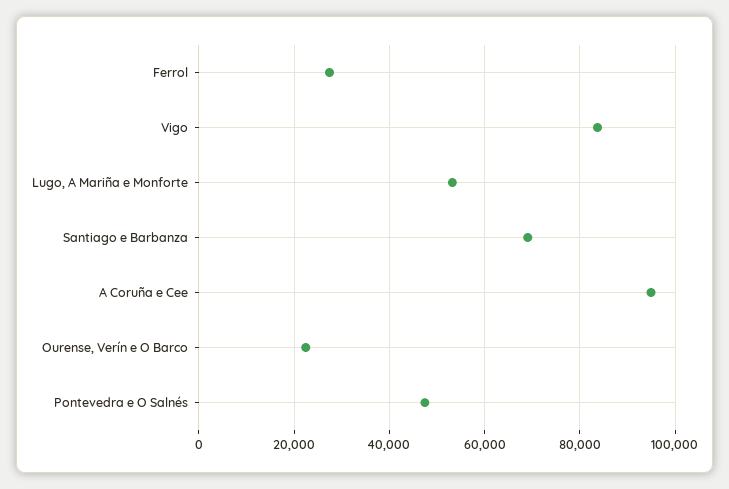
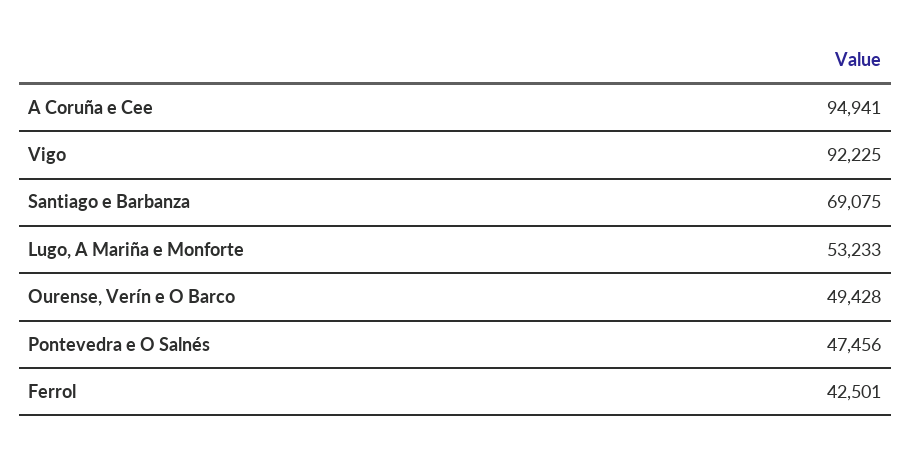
  {
-   "Ferrol": 28000,
+   "Ferrol": 42501,
-   "Vigo": 84000,
+   "Vigo": 92225,
    "Lugo, A Mariña e Monforte": 53233,
    "Santiago e Barbanza": 69075,
    "A Coruña e Cee": 94941,
-   "Ourense, Verín e O Barco": 22000,
+   "Ourense, Verín e O Barco": 49428,
    "Pontevedra e O Salnés": 47456
  }

